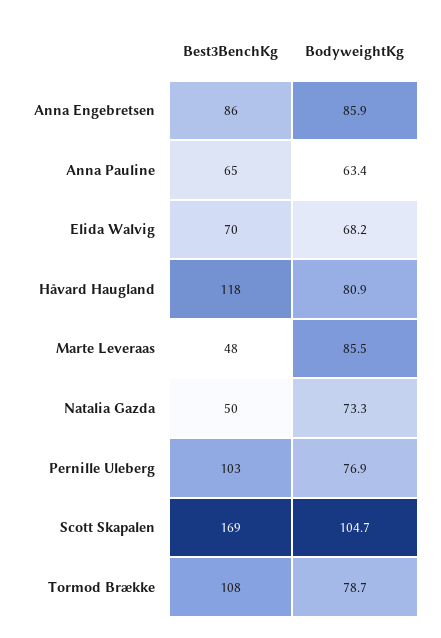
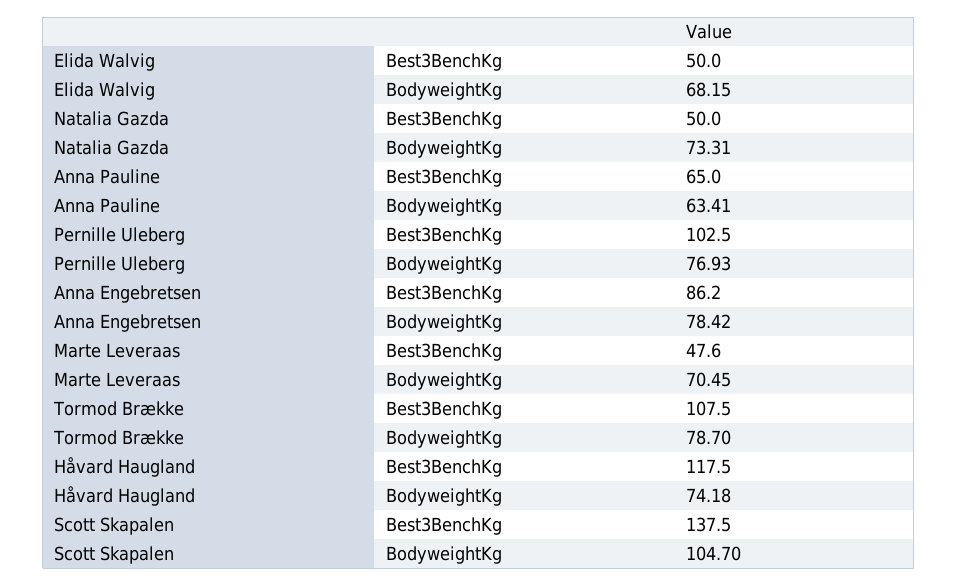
  {
    "Best3BenchKg": {
      "Anna Engebretsen": 86.2,
      "Anna Pauline": 65,
-     "Elida Walvig": 70,
+     "Elida Walvig": 50,
      "Håvard Haugland": 117.5,
      "Marte Leveraas": 47.6,
      "Natalia Gazda": 50,
      "Pernille Uleberg": 102.5,
-     "Scott Skapalen": 169,
+     "Scott Skapalen": 137.5,
      "Tormod Brække": 107.5
    },
    "BodyweightKg": {
-     "Anna Engebretsen": 85.9,
+     "Anna Engebretsen": 78.42,
      "Anna Pauline": 63.41,
      "Elida Walvig": 68.15,
-     "Håvard Haugland": 80.9,
+     "Håvard Haugland": 74.18,
-     "Marte Leveraas": 85.5,
+     "Marte Leveraas": 70.45,
      "Natalia Gazda": 73.31,
      "Pernille Uleberg": 76.93,
      "Scott Skapalen": 104.7,
      "Tormod Brække": 78.7
    }
  }

